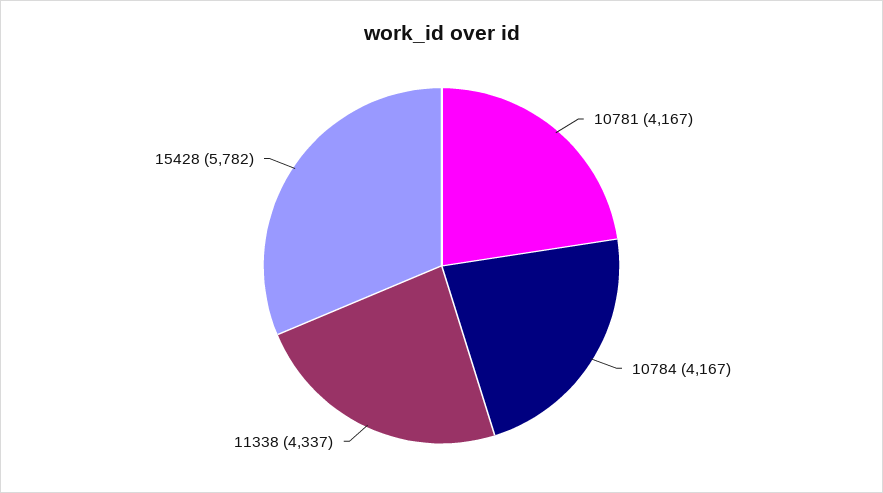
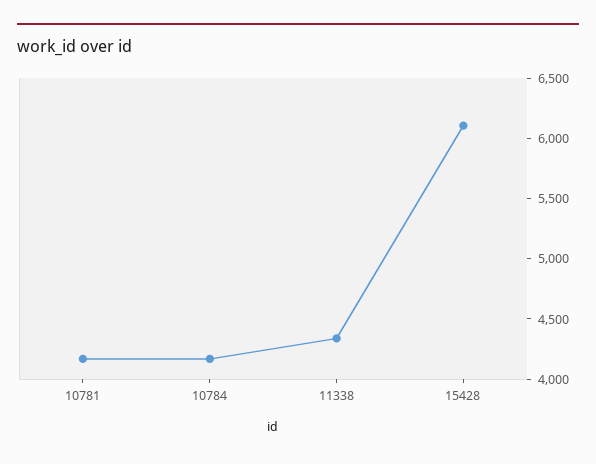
  {
    "10781": 4167,
    "10784": 4167,
    "11338": 4337,
-   "15428": 5782
+   "15428": 6100
  }

